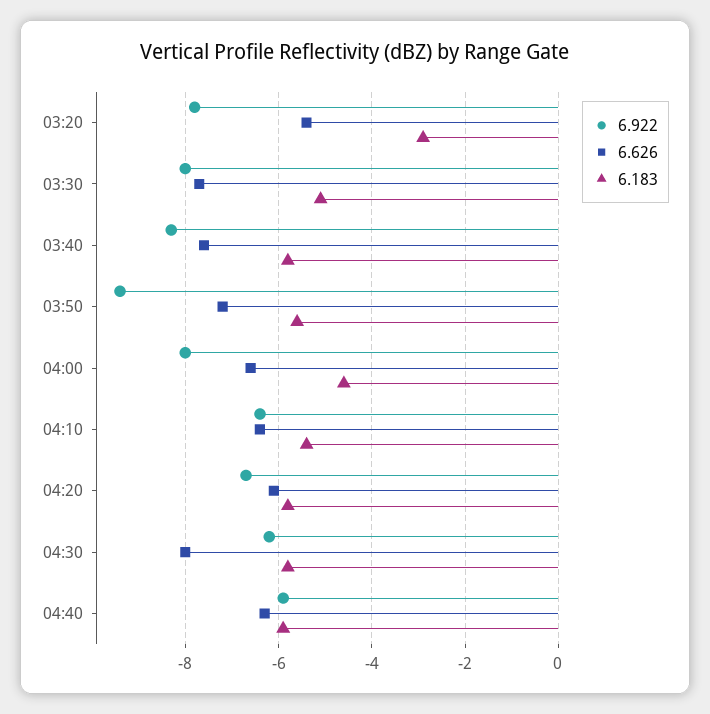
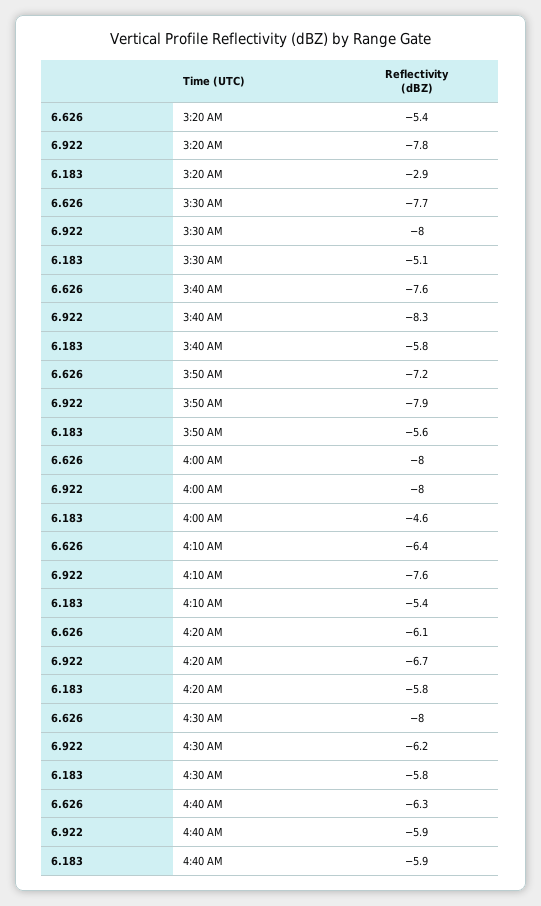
  {
    "6.922": {
      "03:20": -7.8,
      "03:30": -8,
      "03:40": -8.3,
-     "03:50": -9.5,
+     "03:50": -7.9,
      "04:00": -8,
-     "04:10": -6.5,
+     "04:10": -7.6,
      "04:20": -6.7,
      "04:30": -6.2,
      "04:40": -5.9
    },
    "6.626": {
      "03:20": -5.4,
      "03:30": -7.7,
      "03:40": -7.6,
      "03:50": -7.2,
-     "04:00": -6.5,
+     "04:00": -8,
      "04:10": -6.4,
      "04:20": -6.1,
      "04:30": -8,
      "04:40": -6.3
    },
    "6.183": {
      "03:20": -2.9,
      "03:30": -5.1,
      "03:40": -5.8,
      "03:50": -5.6,
      "04:00": -4.6,
      "04:10": -5.4,
      "04:20": -5.8,
      "04:30": -5.8,
      "04:40": -5.9
    }
  }

